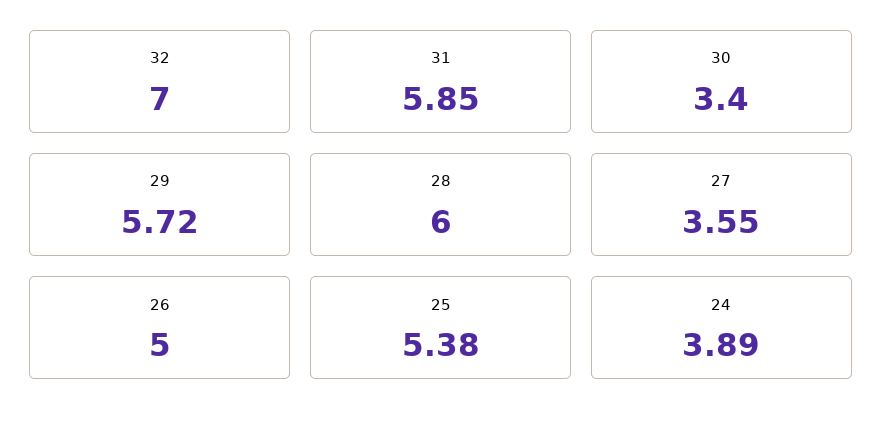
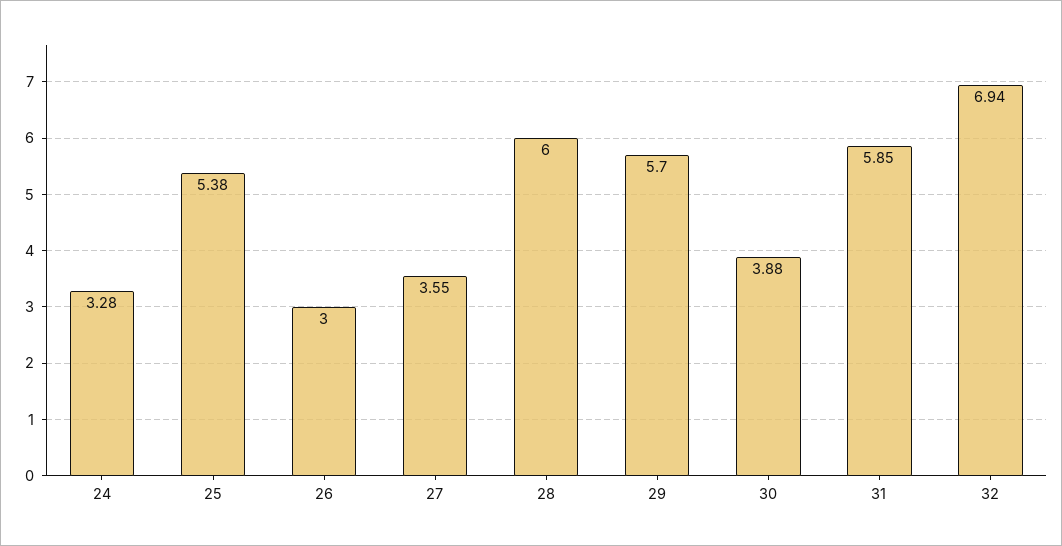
  {
-   "32": 7,
+   "32": 6.94,
    "31": 5.85,
-   "30": 3.4,
+   "30": 3.88,
-   "29": 5.72,
+   "29": 5.7,
    "28": 6,
    "27": 3.55,
-   "26": 5,
+   "26": 3,
    "25": 5.38,
-   "24": 3.89
+   "24": 3.28
  }

